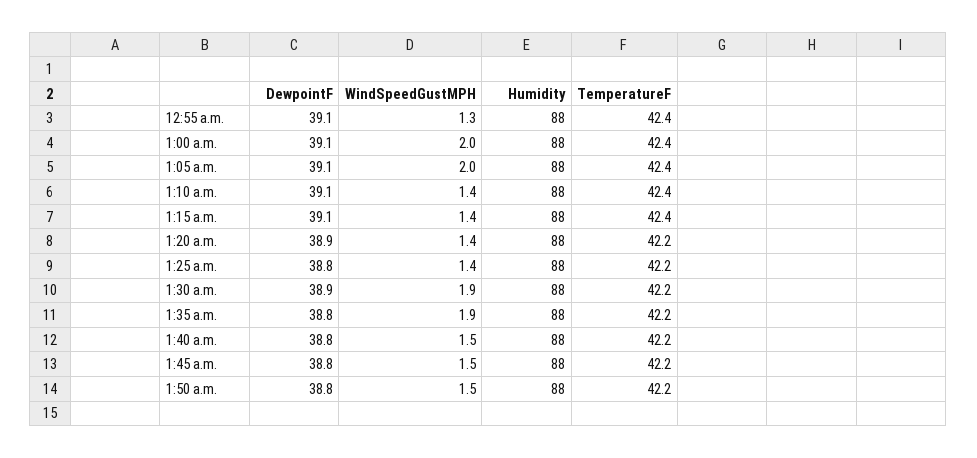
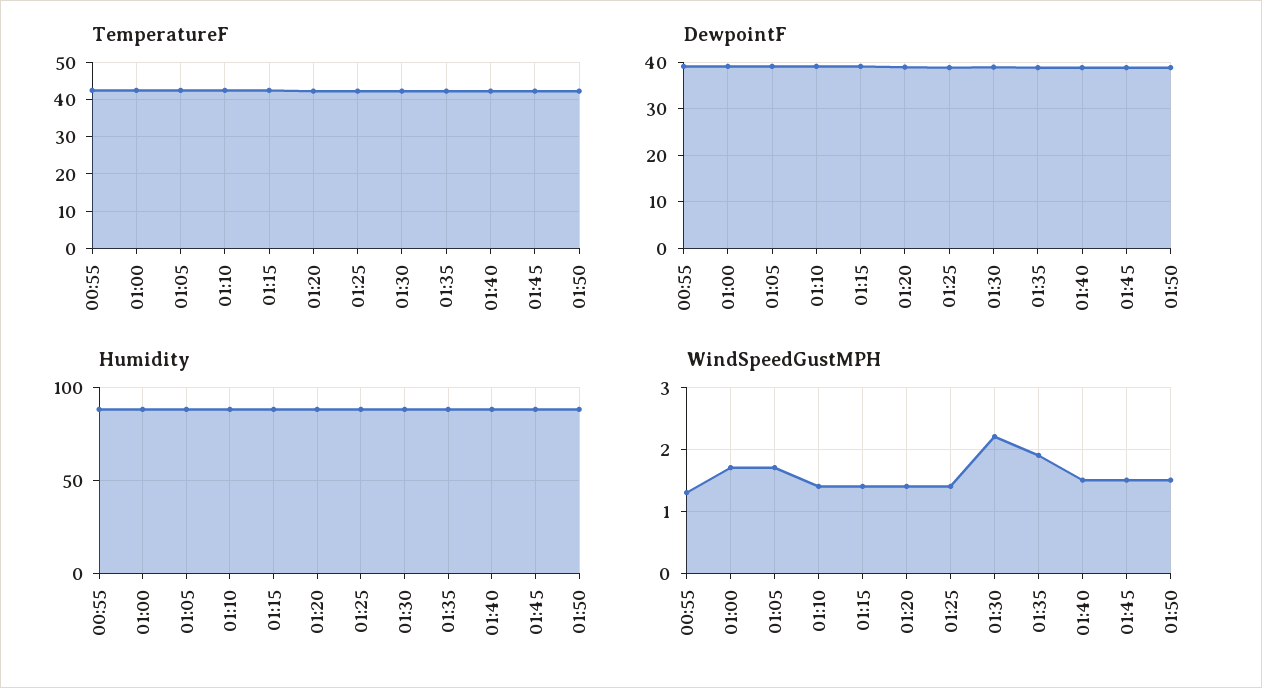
  {
    "DewpointF": {
      "12:55 a.m.": 39.1,
      "1:00 a.m.": 39.1,
      "1:05 a.m.": 39.1,
      "1:10 a.m.": 39.1,
      "1:15 a.m.": 39.1,
      "1:20 a.m.": 38.9,
      "1:25 a.m.": 38.8,
      "1:30 a.m.": 38.9,
      "1:35 a.m.": 38.8,
      "1:40 a.m.": 38.8,
      "1:45 a.m.": 38.8,
      "1:50 a.m.": 38.8
    },
    "WindSpeedGustMPH": {
      "12:55 a.m.": 1.3,
-     "1:00 a.m.": 2,
+     "1:00 a.m.": 1.7,
-     "1:05 a.m.": 2,
+     "1:05 a.m.": 1.7,
      "1:10 a.m.": 1.4,
      "1:15 a.m.": 1.4,
      "1:20 a.m.": 1.4,
      "1:25 a.m.": 1.4,
-     "1:30 a.m.": 1.9,
+     "1:30 a.m.": 2.2,
      "1:35 a.m.": 1.9,
      "1:40 a.m.": 1.5,
      "1:45 a.m.": 1.5,
      "1:50 a.m.": 1.5
    },
    "Humidity": {
      "12:55 a.m.": 88,
      "1:00 a.m.": 88,
      "1:05 a.m.": 88,
      "1:10 a.m.": 88,
      "1:15 a.m.": 88,
      "1:20 a.m.": 88,
      "1:25 a.m.": 88,
      "1:30 a.m.": 88,
      "1:35 a.m.": 88,
      "1:40 a.m.": 88,
      "1:45 a.m.": 88,
      "1:50 a.m.": 88
    },
    "TemperatureF": {
      "12:55 a.m.": 42.4,
      "1:00 a.m.": 42.4,
      "1:05 a.m.": 42.4,
      "1:10 a.m.": 42.4,
      "1:15 a.m.": 42.4,
      "1:20 a.m.": 42.2,
      "1:25 a.m.": 42.2,
      "1:30 a.m.": 42.2,
      "1:35 a.m.": 42.2,
      "1:40 a.m.": 42.2,
      "1:45 a.m.": 42.2,
      "1:50 a.m.": 42.2
    }
  }

